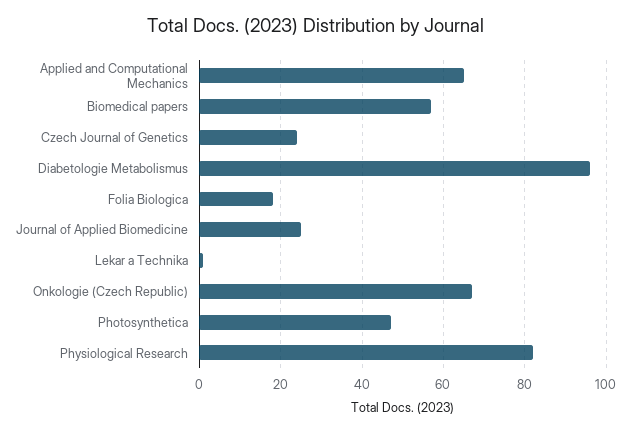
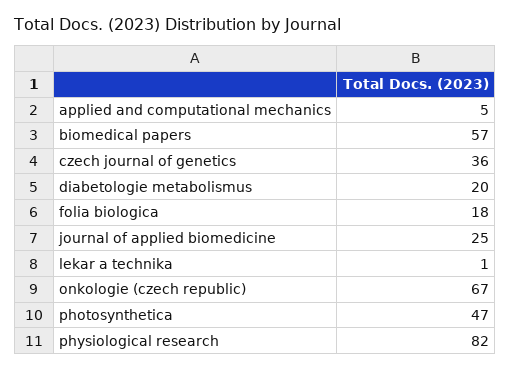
  {
-   "Applied and Computational Mechanics": 65,
+   "Applied and Computational Mechanics": 5,
    "Biomedical papers": 57,
-   "Czech Journal of Genetics": 25,
+   "Czech Journal of Genetics": 36,
-   "Diabetologie Metabolismus": 95,
+   "Diabetologie Metabolismus": 20,
    "Folia Biologica": 18,
    "Journal of Applied Biomedicine": 25,
    "Lekar a Technika": 1,
    "Onkologie (Czech Republic)": 67,
    "Photosynthetica": 47,
    "Physiological Research": 82
  }

